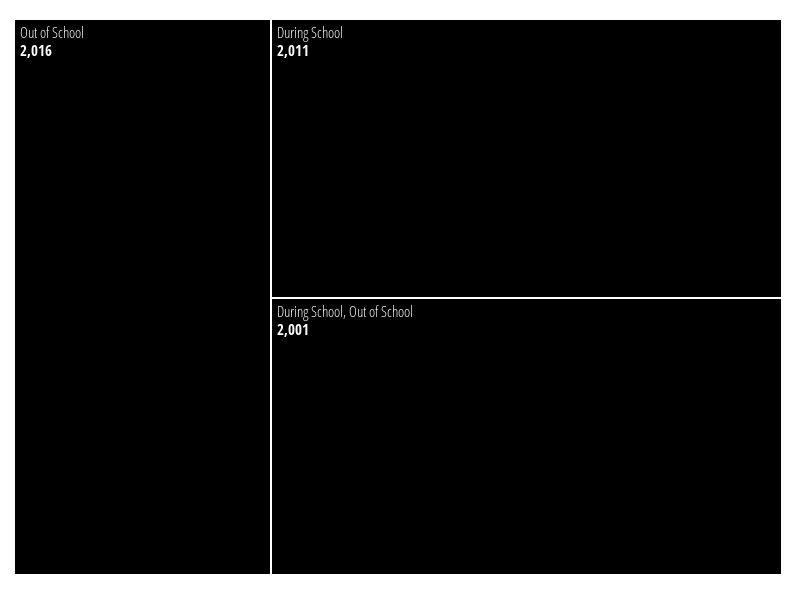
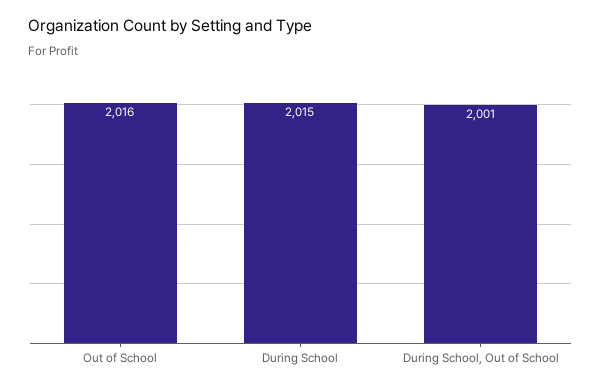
  {
    "Out of School": 2016,
-   "During School": 2011,
+   "During School": 2015,
    "During School, Out of School": 2001
  }

